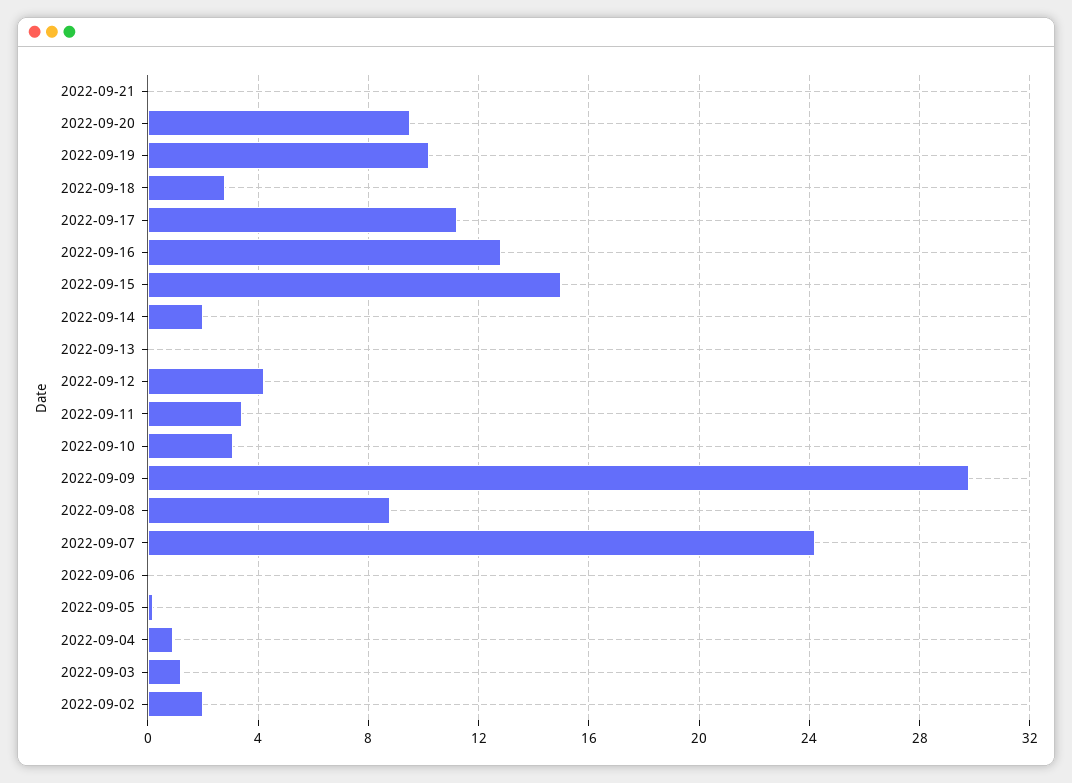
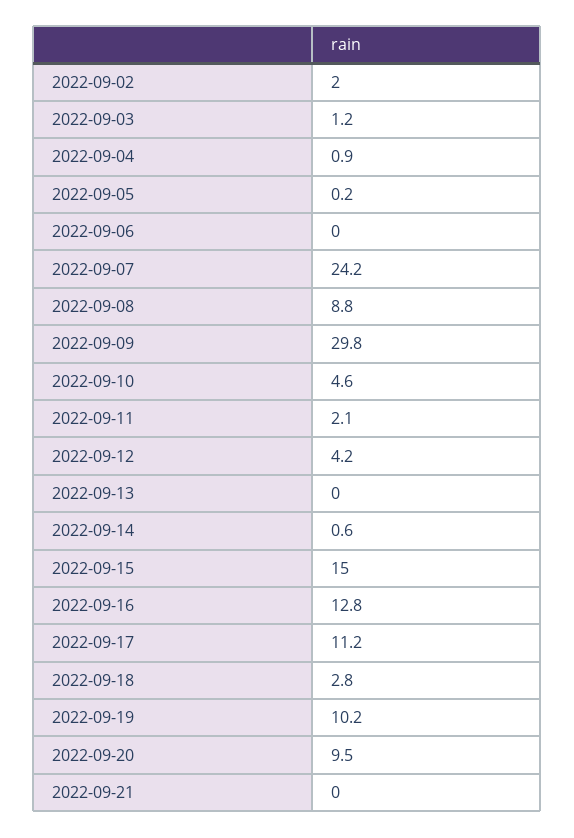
  {
    "2022-09-21": 0,
    "2022-09-20": 9.5,
    "2022-09-19": 10.2,
    "2022-09-18": 2.8,
    "2022-09-17": 11.2,
    "2022-09-16": 12.8,
    "2022-09-15": 15,
-   "2022-09-14": 2,
+   "2022-09-14": 0.6,
    "2022-09-13": 0,
    "2022-09-12": 4.2,
-   "2022-09-11": 3.5,
+   "2022-09-11": 2.1,
-   "2022-09-10": 3,
+   "2022-09-10": 4.6,
    "2022-09-09": 29.8,
    "2022-09-08": 8.8,
    "2022-09-07": 24.2,
    "2022-09-06": 0,
    "2022-09-05": 0.2,
    "2022-09-04": 0.9,
    "2022-09-03": 1.2,
    "2022-09-02": 2
  }

